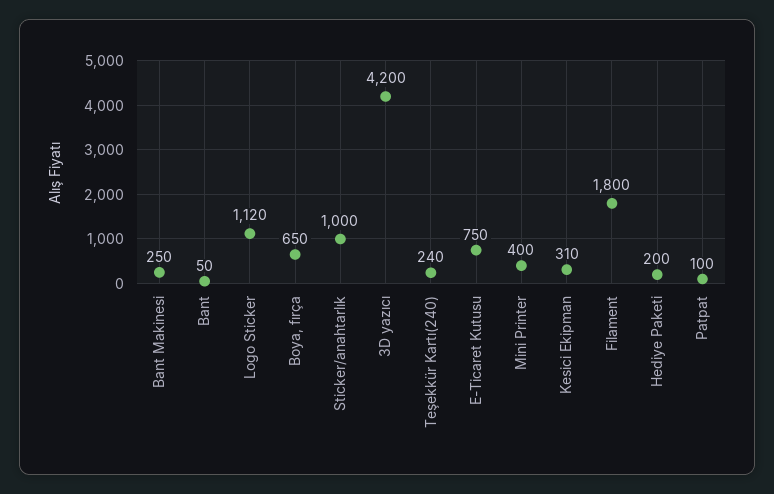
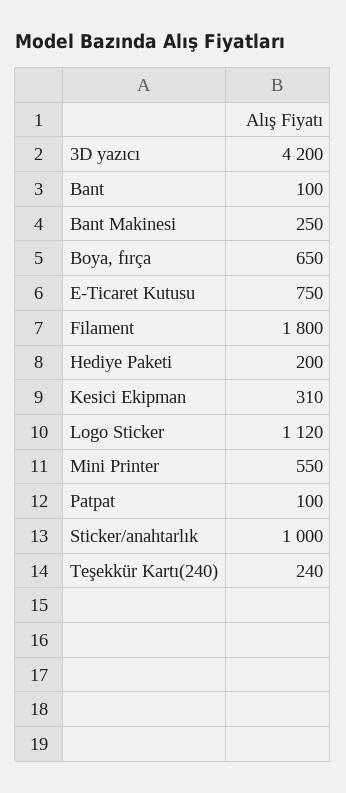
  {
    "Bant Makinesi": 250,
-   "Bant": 50,
+   "Bant": 100,
    "Logo Sticker": 1120,
    "Boya, fırça": 650,
    "Sticker/anahtarlık": 1000,
    "3D yazıcı": 4200,
    "Teşekkür Kartı(240)": 240,
    "E-Ticaret Kutusu": 750,
-   "Mini Printer": 400,
+   "Mini Printer": 550,
    "Kesici Ekipman": 310,
    "Filament": 1800,
    "Hediye Paketi": 200,
    "Patpat": 100
  }

